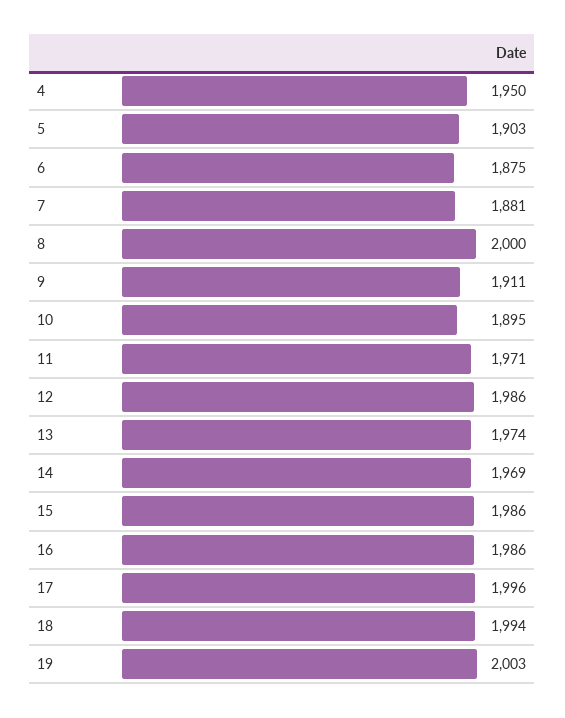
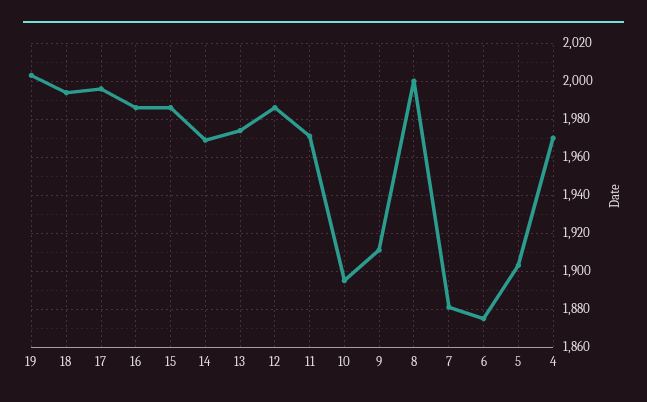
  {
-   "4": 1950,
+   "4": 1970,
    "5": 1903,
    "6": 1875,
    "7": 1881,
    "8": 2000,
    "9": 1911,
    "10": 1895,
    "11": 1971,
    "12": 1986,
    "13": 1974,
    "14": 1969,
    "15": 1986,
    "16": 1986,
    "17": 1996,
    "18": 1994,
    "19": 2003
  }

